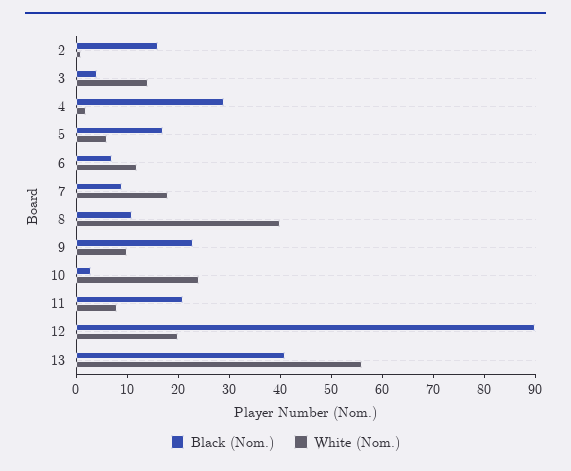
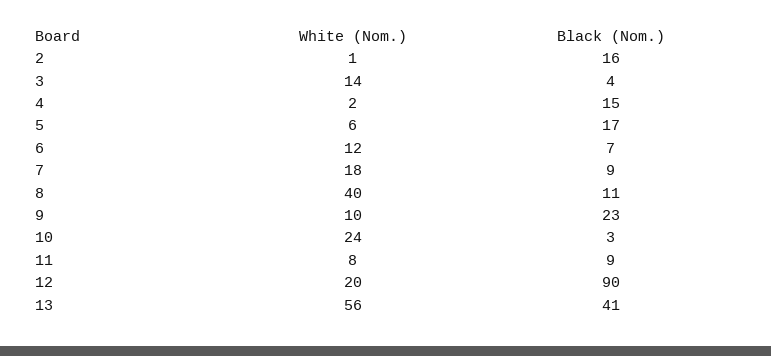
  {
    "Black (Nom.)": {
      "2": 16,
      "3": 4,
-     "4": 30,
+     "4": 15,
      "5": 17,
      "6": 7,
      "7": 9,
      "8": 11,
      "9": 23,
      "10": 3,
-     "11": 20,
+     "11": 9,
      "12": 90,
      "13": 41
    },
    "White (Nom.)": {
      "2": 1,
      "3": 14,
      "4": 2,
      "5": 6,
      "6": 12,
      "7": 18,
      "8": 40,
      "9": 10,
      "10": 24,
      "11": 8,
      "12": 20,
      "13": 56
    }
  }

